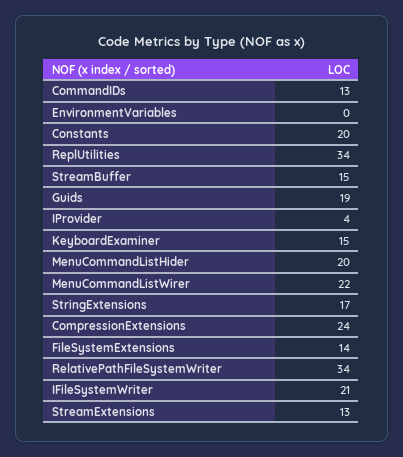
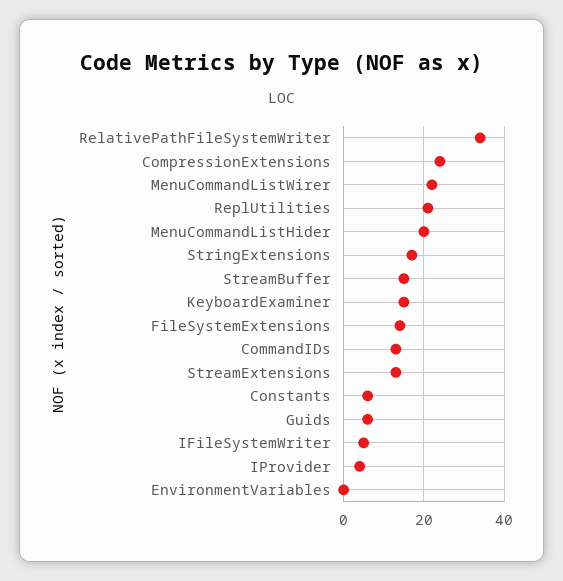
  {
    "CommandIDs": 13,
    "EnvironmentVariables": 0,
-   "Constants": 20,
+   "Constants": 5,
-   "ReplUtilities": 34,
+   "ReplUtilities": 20,
    "StreamBuffer": 15,
-   "Guids": 19,
+   "Guids": 5,
    "IProvider": 4,
    "KeyboardExaminer": 15,
    "MenuCommandListHider": 20,
    "MenuCommandListWirer": 22,
    "StringExtensions": 17,
    "CompressionExtensions": 24,
    "FileSystemExtensions": 14,
    "RelativePathFileSystemWriter": 34,
-   "IFileSystemWriter": 21,
+   "IFileSystemWriter": 5,
    "StreamExtensions": 13
  }

